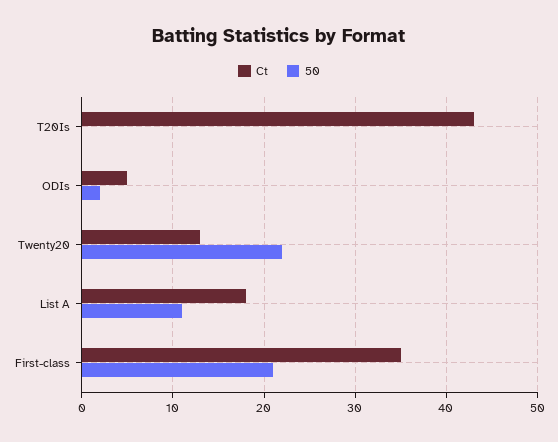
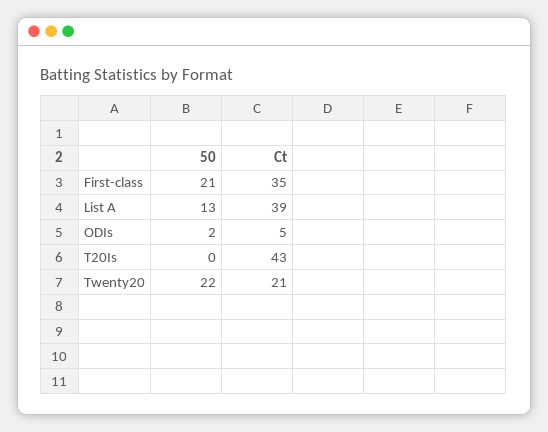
  {
    "Ct": {
      "T20Is": 43,
      "ODIs": 5,
-     "Twenty20": 13,
+     "Twenty20": 21,
-     "List A": 18,
+     "List A": 39,
      "First-class": 35
    },
    "50": {
      "T20Is": 0,
      "ODIs": 2,
      "Twenty20": 22,
-     "List A": 11,
+     "List A": 13,
      "First-class": 21
    }
  }

